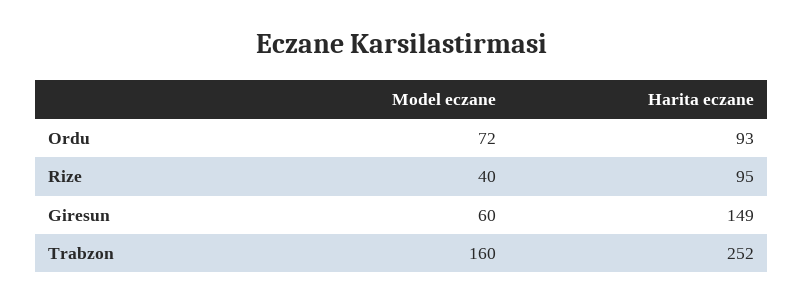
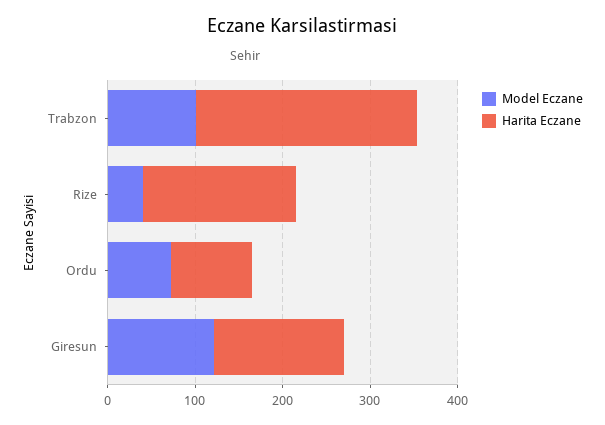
  {
    "Model eczane": {
      "Ordu": 72,
      "Rize": 40,
-     "Giresun": 60,
+     "Giresun": 120,
-     "Trabzon": 160
+     "Trabzon": 100
    },
    "Harita eczane": {
      "Ordu": 93,
-     "Rize": 95,
+     "Rize": 180,
      "Giresun": 149,
      "Trabzon": 252
    }
  }

